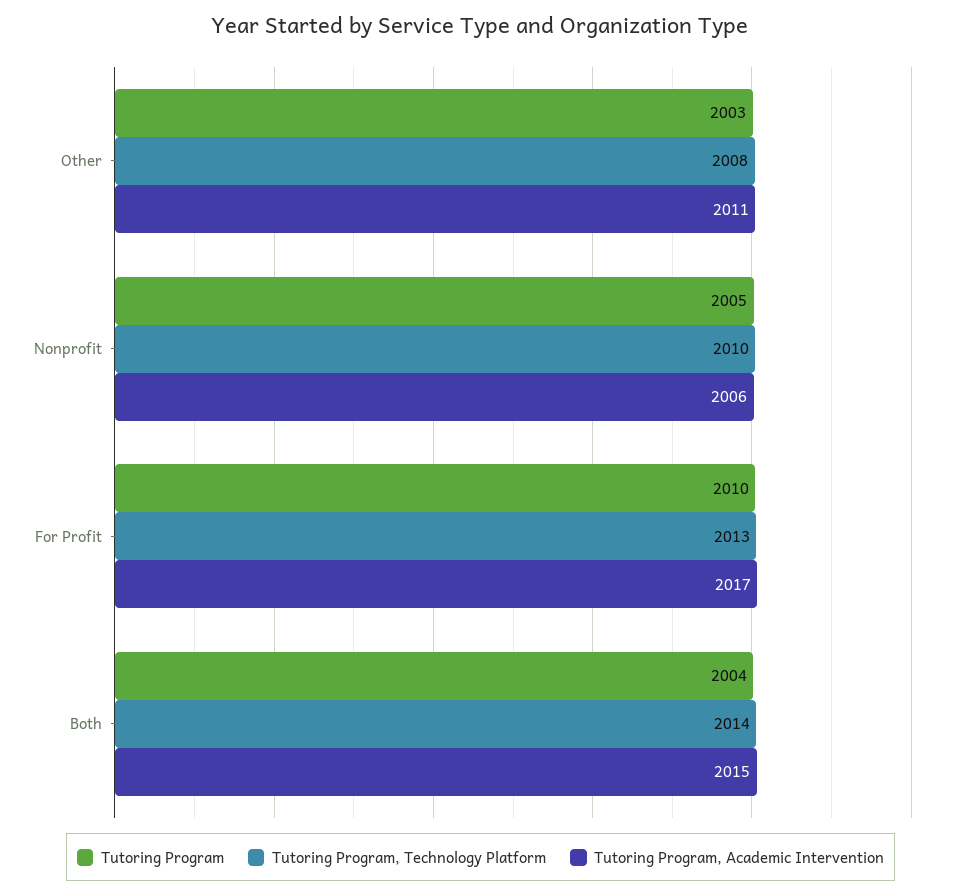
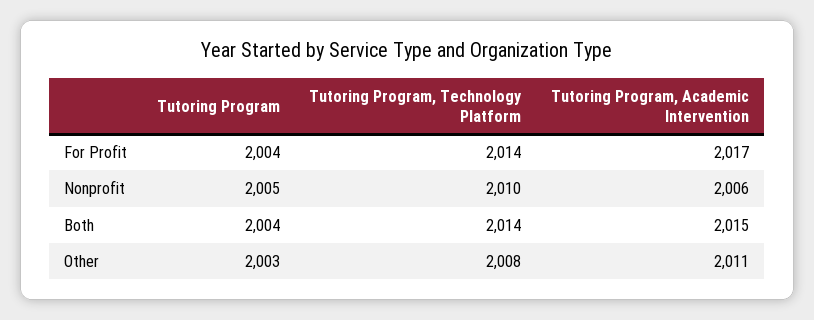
  {
    "Tutoring Program": {
      "Other": 2003,
      "Nonprofit": 2005,
-     "For Profit": 2010,
+     "For Profit": 2004,
      "Both": 2004
    },
    "Tutoring Program, Technology Platform": {
      "Other": 2008,
      "Nonprofit": 2010,
-     "For Profit": 2013,
+     "For Profit": 2014,
      "Both": 2014
    },
    "Tutoring Program, Academic Intervention": {
      "Other": 2011,
      "Nonprofit": 2006,
      "For Profit": 2017,
      "Both": 2015
    }
  }

